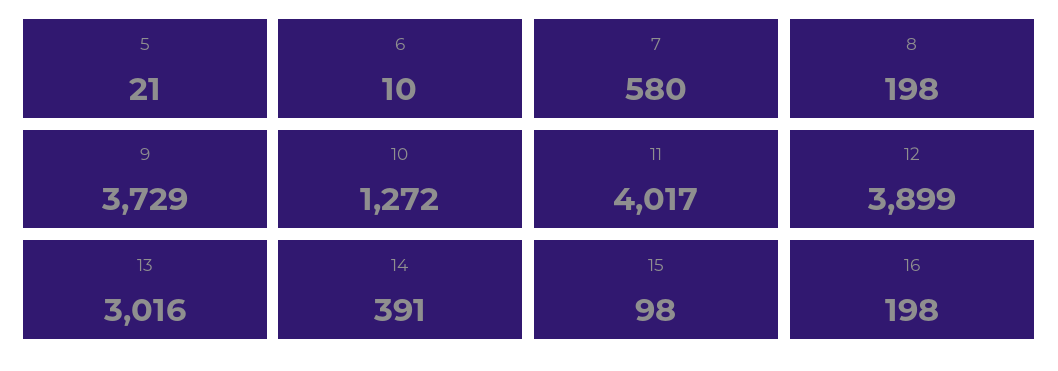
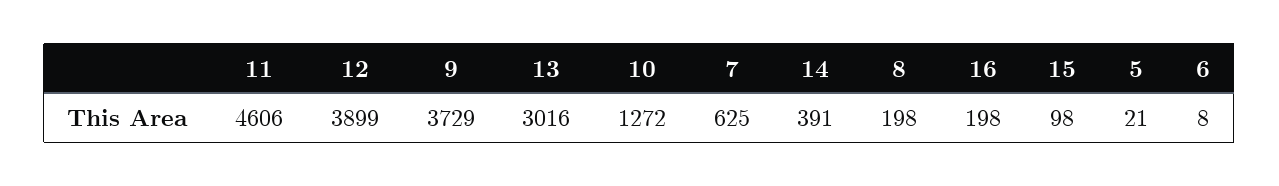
  {
    "5": 21,
-   "6": 10,
+   "6": 8,
-   "7": 580,
+   "7": 625,
    "8": 198,
    "9": 3729,
    "10": 1272,
-   "11": 4017,
+   "11": 4606,
    "12": 3899,
    "13": 3016,
    "14": 391,
    "15": 98,
    "16": 198
  }

